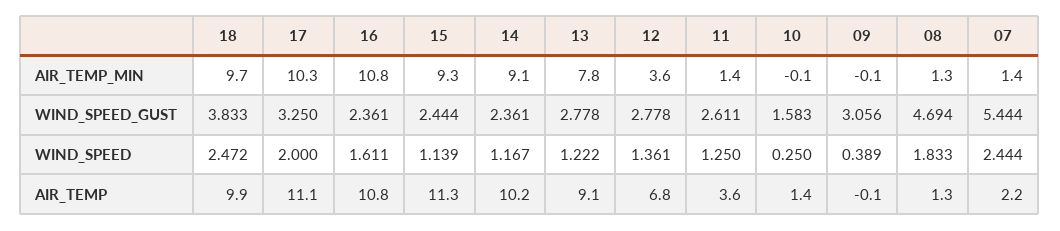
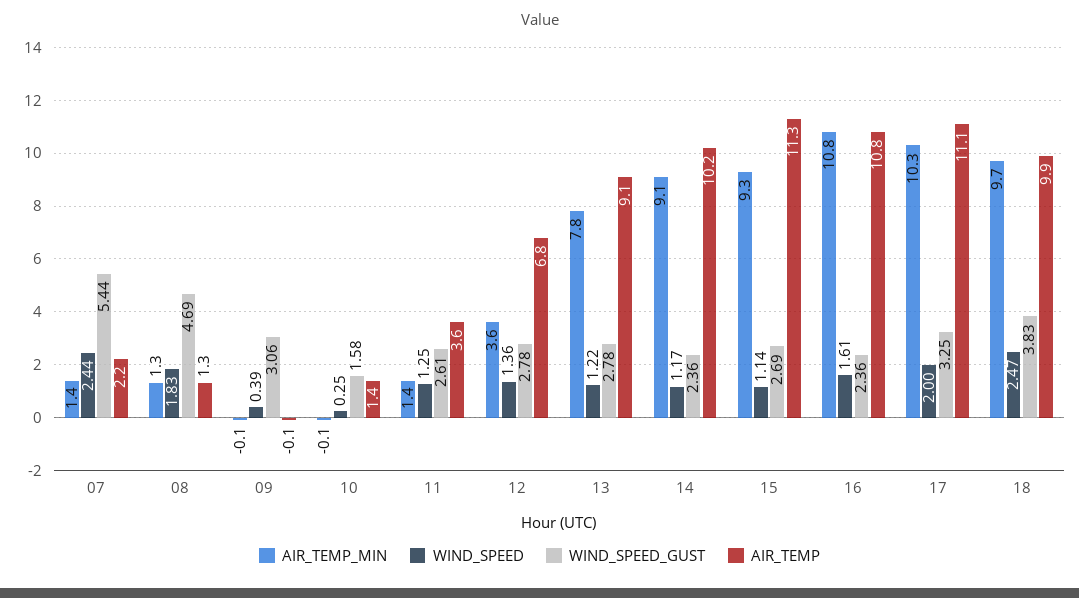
  {
    "AIR_TEMP_MIN": {
      "18": 9.7,
      "17": 10.3,
      "16": 10.8,
      "15": 9.3,
      "14": 9.1,
      "13": 7.8,
      "12": 3.6,
      "11": 1.4,
      "10": -0.1,
      "09": -0.1,
      "08": 1.3,
      "07": 1.4
    },
    "WIND_SPEED_GUST": {
      "18": 3.833,
      "17": 3.25,
      "16": 2.361,
-     "15": 2.444,
+     "15": 2.69,
      "14": 2.361,
      "13": 2.778,
      "12": 2.778,
      "11": 2.611,
      "10": 1.583,
      "09": 3.056,
      "08": 4.694,
      "07": 5.444
    },
    "WIND_SPEED": {
      "18": 2.472,
      "17": 2,
      "16": 1.611,
      "15": 1.139,
      "14": 1.167,
      "13": 1.222,
      "12": 1.361,
      "11": 1.25,
      "10": 0.25,
      "09": 0.389,
      "08": 1.833,
      "07": 2.444
    },
    "AIR_TEMP": {
      "18": 9.9,
      "17": 11.1,
      "16": 10.8,
      "15": 11.3,
      "14": 10.2,
      "13": 9.1,
      "12": 6.8,
      "11": 3.6,
      "10": 1.4,
      "09": -0.1,
      "08": 1.3,
      "07": 2.2
    }
  }

